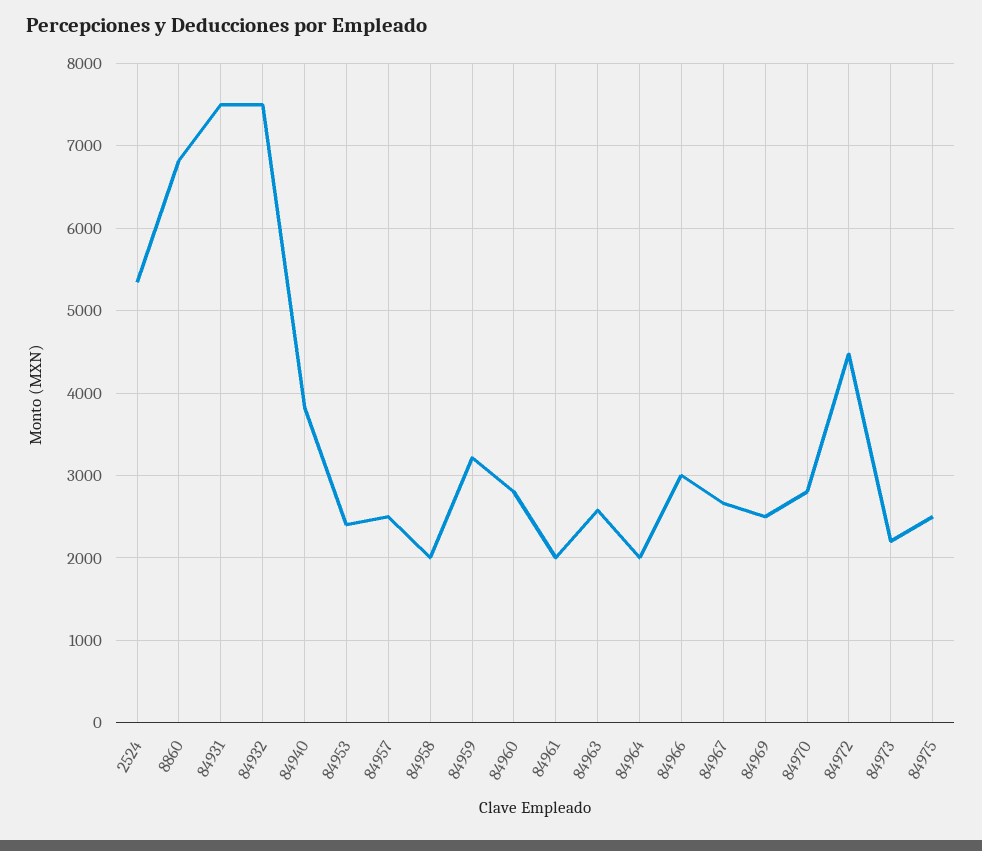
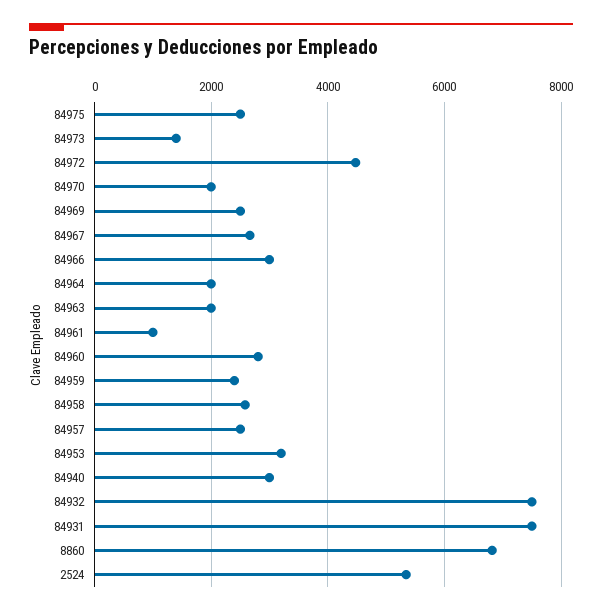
  {
    "2524": 5300,
    "8860": 6800,
    "84931": 7500,
    "84932": 7500,
-   "84940": 3800,
+   "84940": 3000,
-   "84953": 2400,
+   "84953": 3200,
    "84957": 2500,
-   "84958": 2000,
+   "84958": 2600,
-   "84959": 3200,
+   "84959": 2400,
    "84960": 2800,
-   "84961": 2000,
+   "84961": 1000,
-   "84963": 2600,
+   "84963": 2000,
    "84964": 2000,
    "84966": 3000,
    "84967": 2700,
    "84969": 2500,
-   "84970": 2800,
+   "84970": 2000,
    "84972": 4500,
-   "84973": 2200,
+   "84973": 1400,
    "84975": 2500
  }

